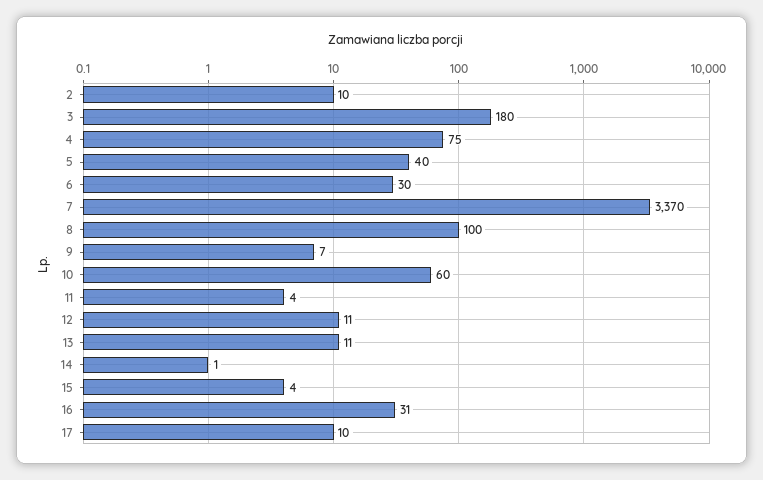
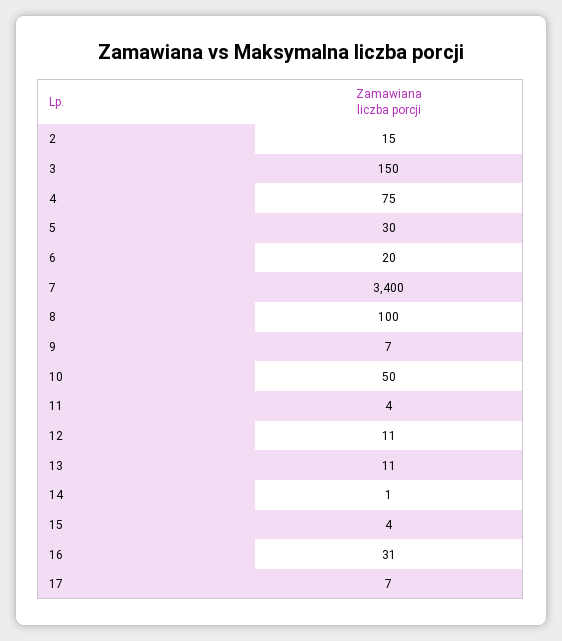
  {
-   "2": 10,
+   "2": 15,
-   "3": 180,
+   "3": 150,
    "4": 75,
-   "5": 40,
+   "5": 30,
-   "6": 30,
+   "6": 20,
-   "7": 3370,
+   "7": 3400,
    "8": 100,
    "9": 7,
-   "10": 60,
+   "10": 50,
    "11": 4,
    "12": 11,
    "13": 11,
    "14": 1,
    "15": 4,
    "16": 31,
-   "17": 10
+   "17": 7
  }

